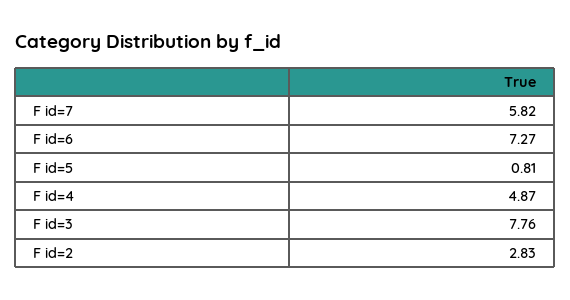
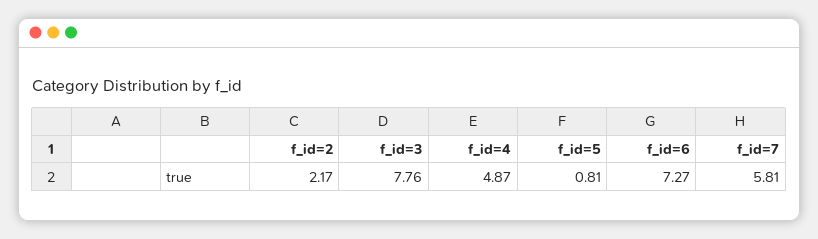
  {
-   "F id=7": 5.82,
+   "F id=7": 5.81,
    "F id=6": 7.27,
    "F id=5": 0.81,
    "F id=4": 4.87,
    "F id=3": 7.76,
-   "F id=2": 2.83
+   "F id=2": 2.17
  }

